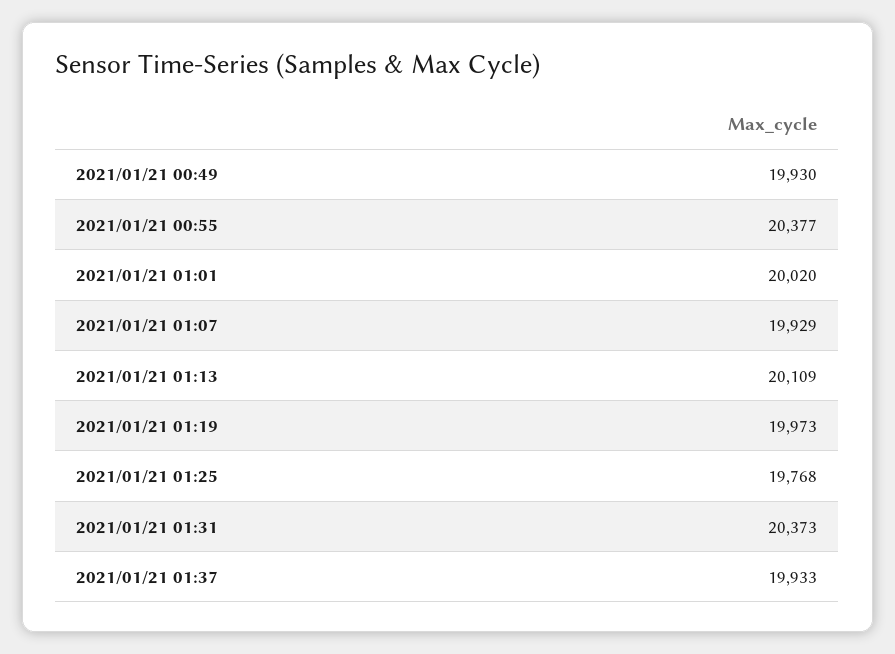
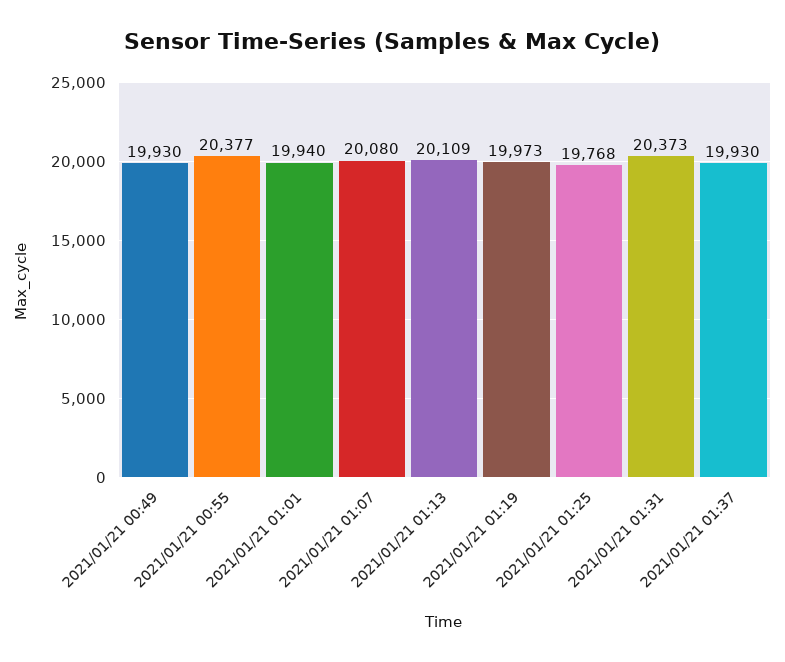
  {
    "2021/01/21 00:49": 19930,
    "2021/01/21 00:55": 20377,
-   "2021/01/21 01:01": 20020,
+   "2021/01/21 01:01": 19940,
-   "2021/01/21 01:07": 19929,
+   "2021/01/21 01:07": 20080,
    "2021/01/21 01:13": 20109,
    "2021/01/21 01:19": 19973,
    "2021/01/21 01:25": 19768,
    "2021/01/21 01:31": 20373,
-   "2021/01/21 01:37": 19933
+   "2021/01/21 01:37": 19930
  }

